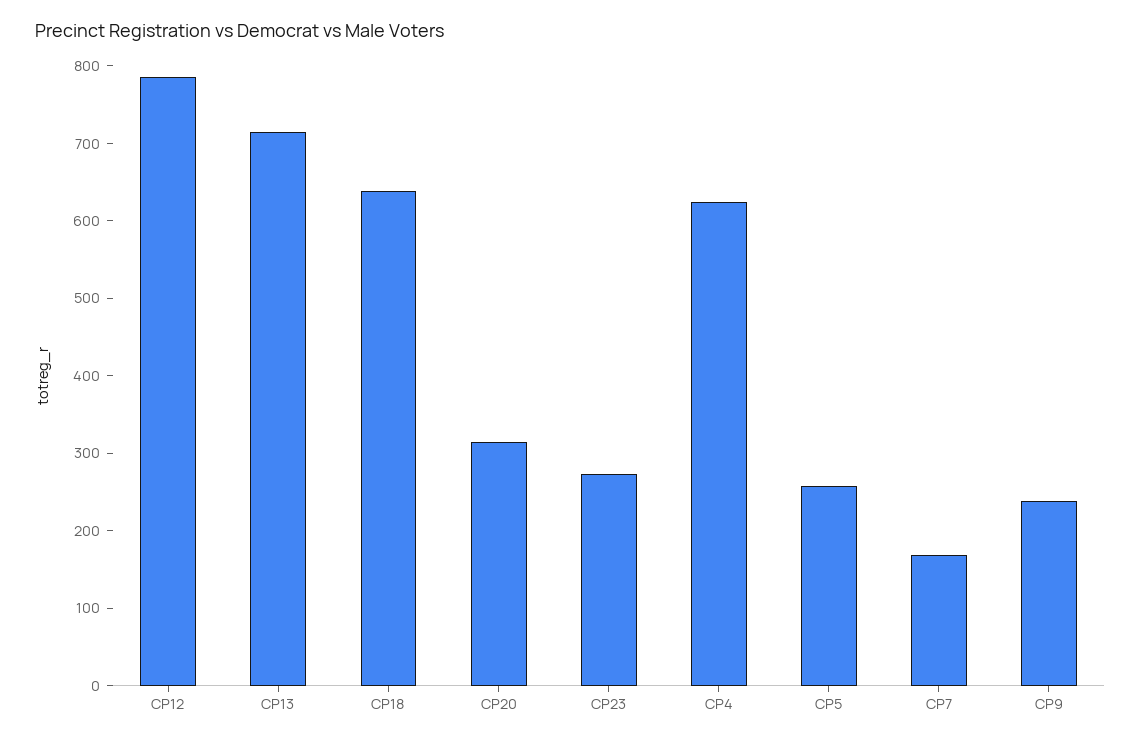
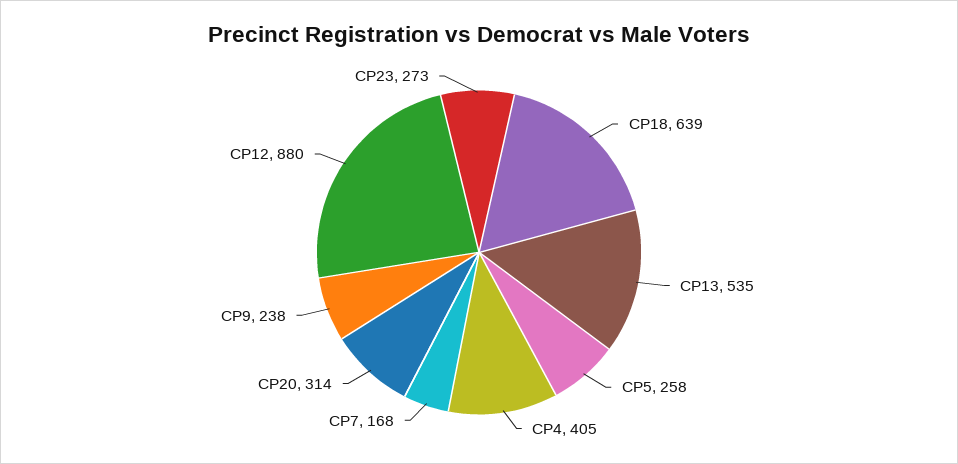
  {
-   "CP12": 780,
+   "CP12": 880,
-   "CP13": 720,
+   "CP13": 535,
    "CP18": 639,
    "CP20": 314,
    "CP23": 273,
-   "CP4": 620,
+   "CP4": 405,
    "CP5": 258,
    "CP7": 168,
    "CP9": 238
  }

